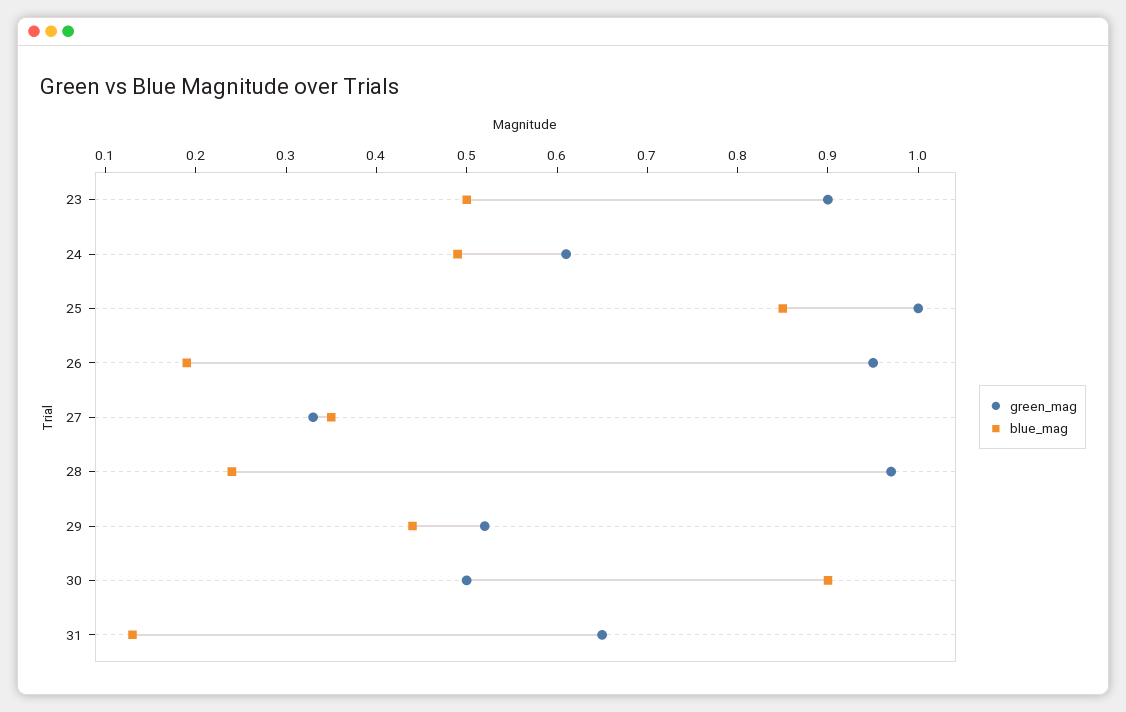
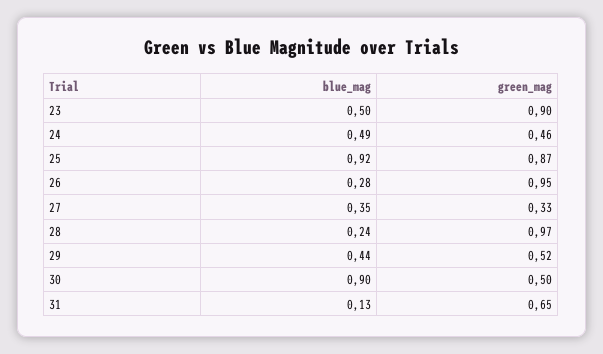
  {
    "green_mag": {
      "23": 0.9,
-     "24": 0.61,
+     "24": 0.46,
-     "25": 1,
+     "25": 0.87,
      "26": 0.95,
      "27": 0.33,
      "28": 0.97,
      "29": 0.52,
      "30": 0.5,
      "31": 0.65
    },
    "blue_mag": {
      "23": 0.5,
      "24": 0.49,
-     "25": 0.85,
+     "25": 0.92,
-     "26": 0.19,
+     "26": 0.28,
      "27": 0.35,
      "28": 0.24,
      "29": 0.44,
      "30": 0.9,
      "31": 0.13
    }
  }

